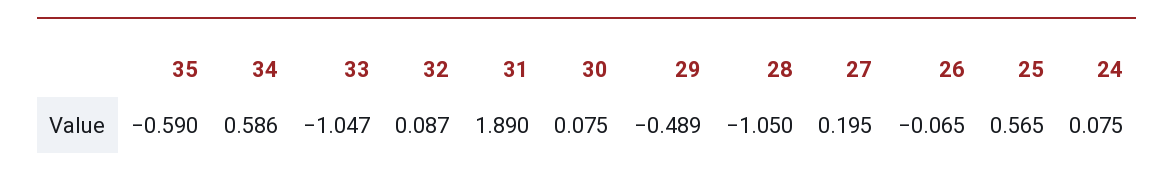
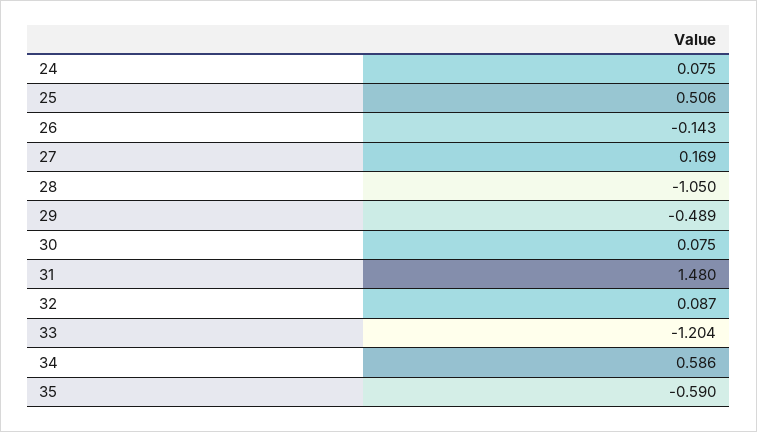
  {
    "35": -0.59,
    "34": 0.586,
-   "33": -1.047,
+   "33": -1.204,
    "32": 0.087,
-   "31": 1.89,
+   "31": 1.48,
    "30": 0.075,
    "29": -0.489,
    "28": -1.05,
-   "27": 0.195,
+   "27": 0.169,
-   "26": -0.065,
+   "26": -0.143,
-   "25": 0.565,
+   "25": 0.506,
    "24": 0.075
  }

